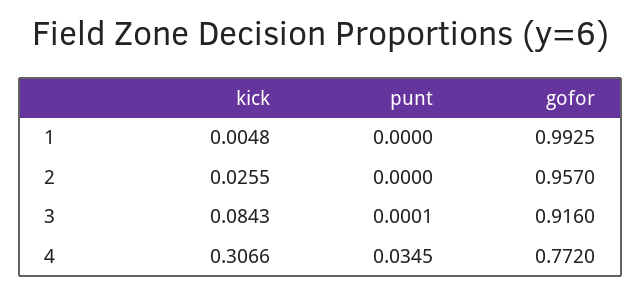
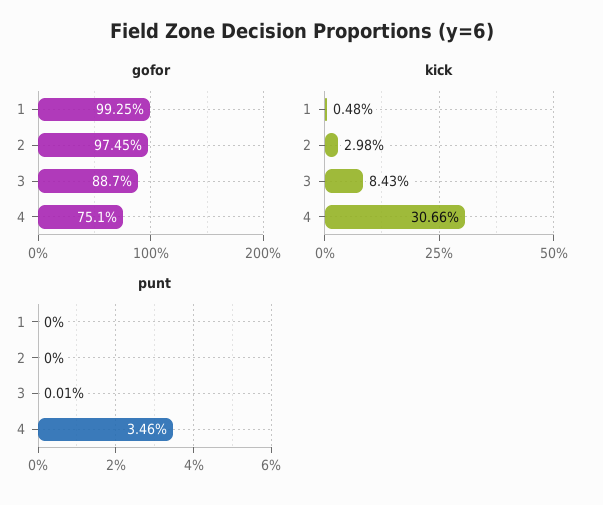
  {
    "kick": {
      "1": 0.0048,
-     "2": 0.0255,
+     "2": 0.0298,
      "3": 0.0843,
      "4": 0.3066
    },
    "punt": {
      "1": 0,
      "2": 0,
      "3": 0.0001,
-     "4": 0.0345
+     "4": 0.0346
    },
    "gofor": {
      "1": 0.9925,
-     "2": 0.957,
+     "2": 0.9745,
-     "3": 0.916,
+     "3": 0.887,
-     "4": 0.772
+     "4": 0.751
    }
  }

